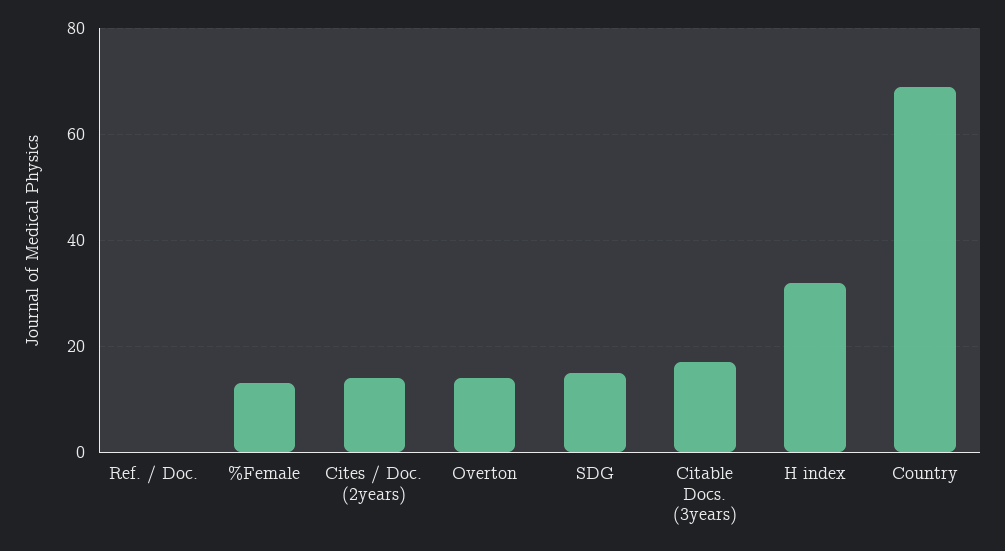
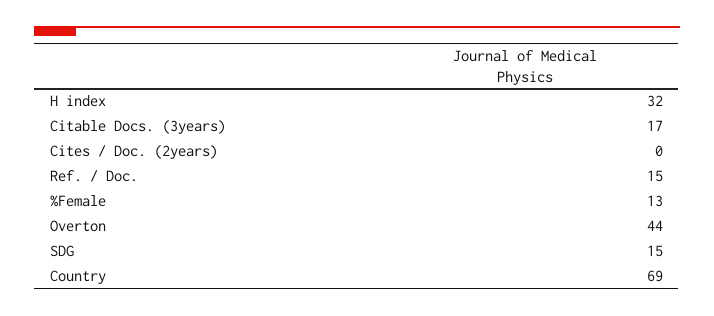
  {
-   "Ref. / Doc.": 0,
+   "Ref. / Doc.": 15,
    "%Female": 13,
-   "Cites / Doc. (2years)": 15,
+   "Cites / Doc. (2years)": 0,
-   "Overton": 15,
+   "Overton": 44,
    "SDG": 15,
    "Citable Docs. (3years)": 17,
    "H index": 32,
    "Country": 69
  }

